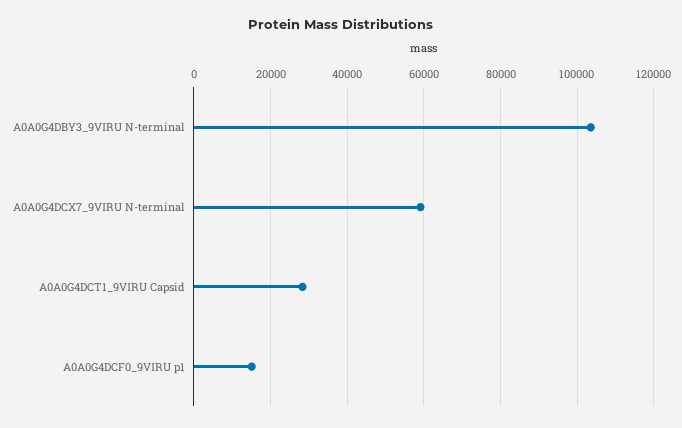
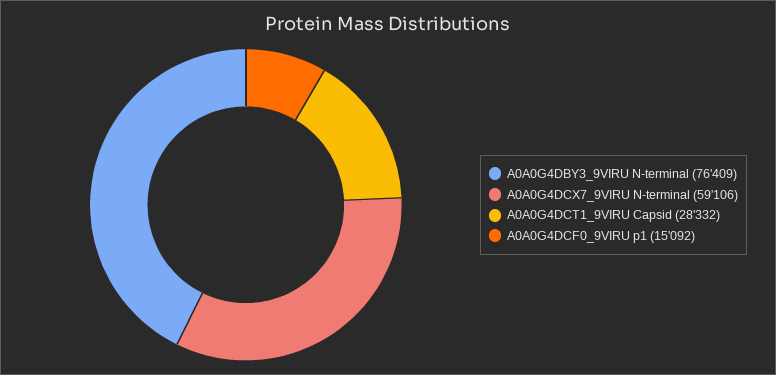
  {
-   "A0A0G4DBY3_9VIRU N-terminal": 104000,
+   "A0A0G4DBY3_9VIRU N-terminal": 76409,
    "A0A0G4DCX7_9VIRU N-terminal": 59106,
    "A0A0G4DCT1_9VIRU Capsid": 28332,
    "A0A0G4DCF0_9VIRU p1": 15092
  }

